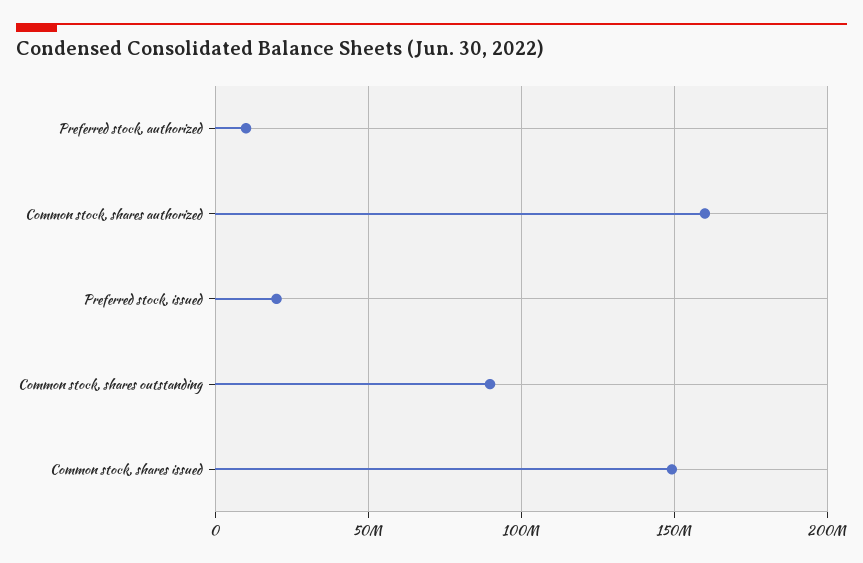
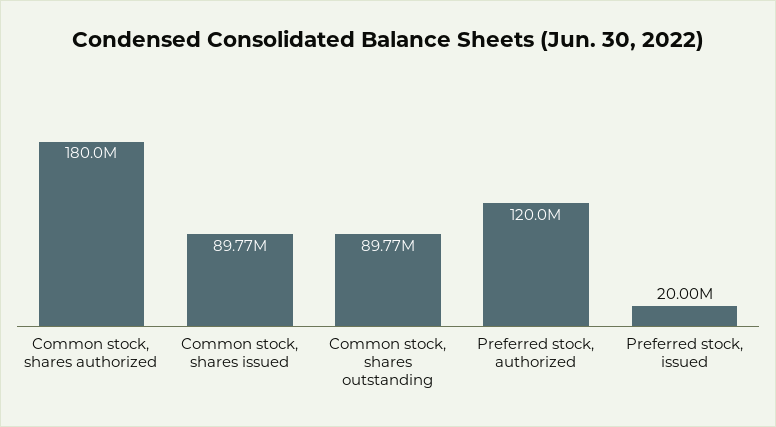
  {
-   "Preferred stock, authorized": 10000000,
+   "Preferred stock, authorized": 120000000,
-   "Common stock, shares authorized": 160000000,
+   "Common stock, shares authorized": 180000000,
    "Preferred stock, issued": 20000000,
    "Common stock, shares outstanding": 89770000,
-   "Common stock, shares issued": 150000000
+   "Common stock, shares issued": 89770000
  }

